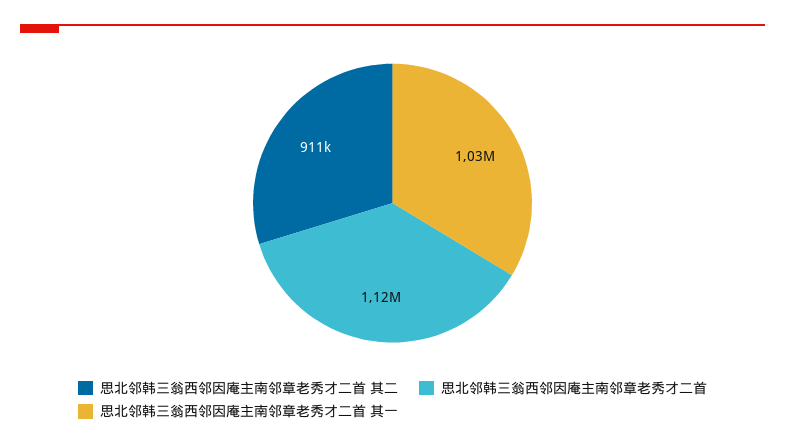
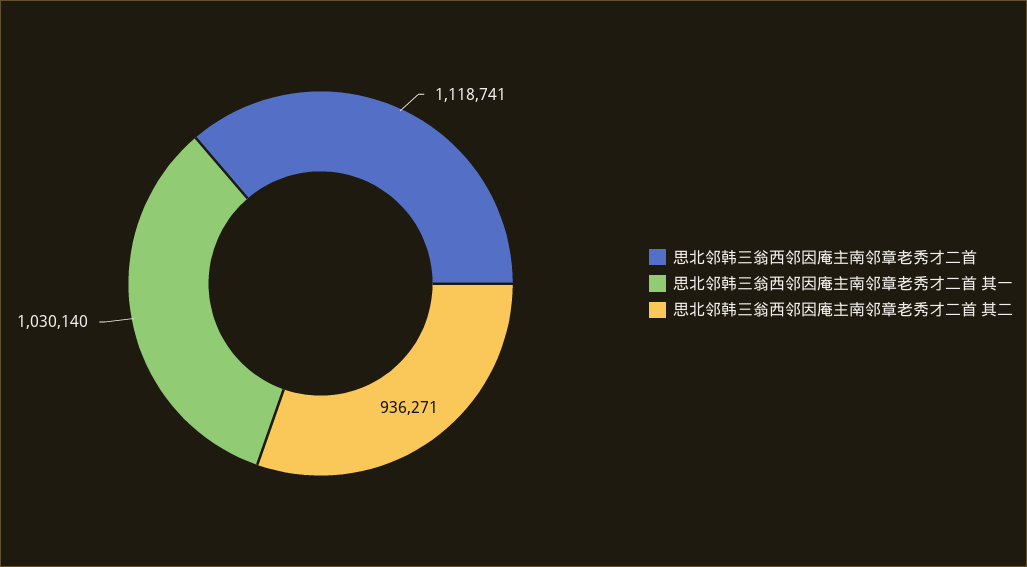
  {
-   "思北邻韩三翁西邻因庵主南邻章老秀才二首 其二": 911000,
+   "思北邻韩三翁西邻因庵主南邻章老秀才二首 其二": 936271,
    "思北邻韩三翁西邻因庵主南邻章老秀才二首": 1118741,
    "思北邻韩三翁西邻因庵主南邻章老秀才二首 其一": 1030140
  }

